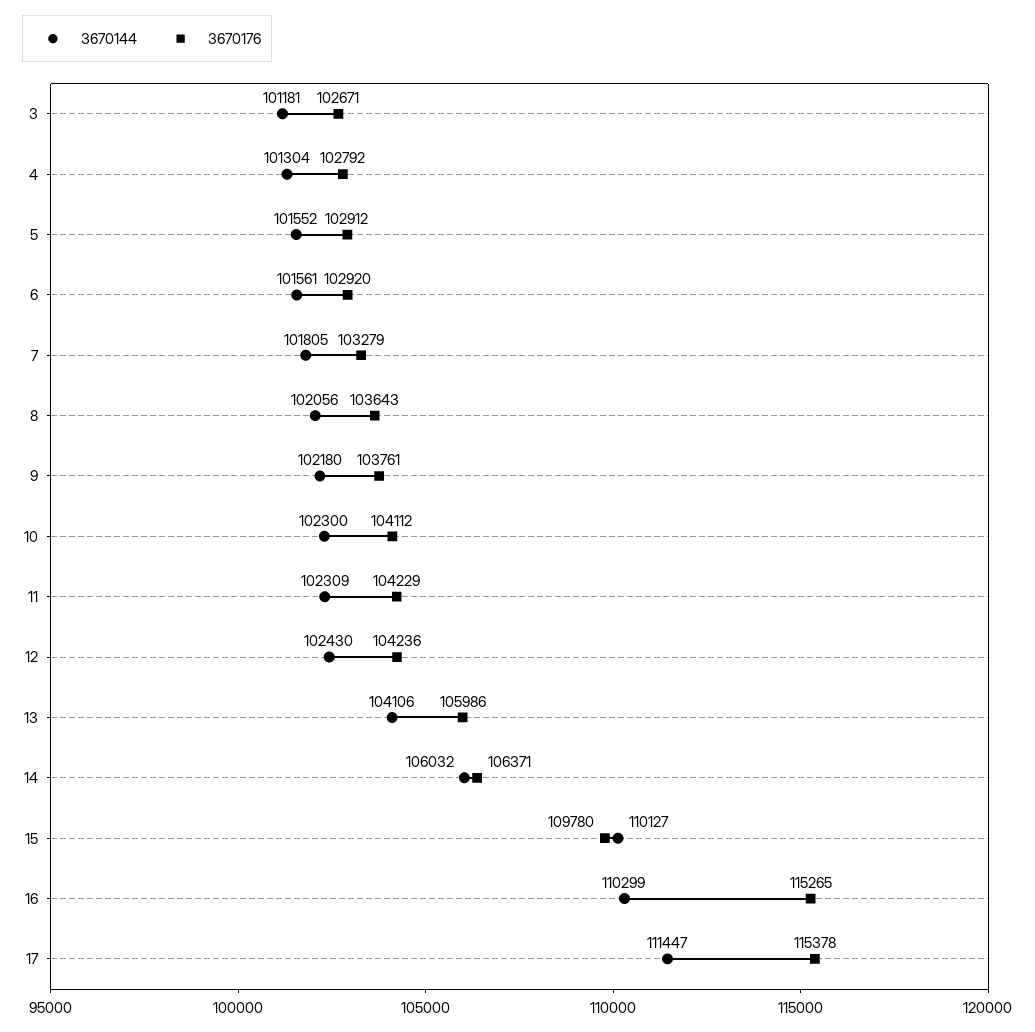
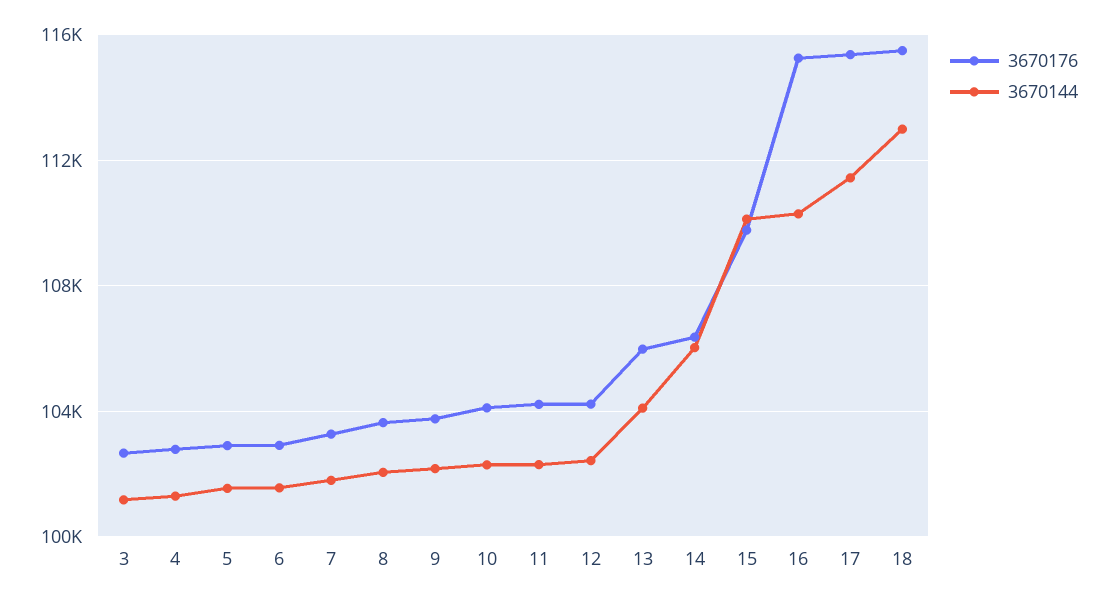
  {
    "3670144": {
      "3": 101181,
      "4": 101304,
      "5": 101552,
      "6": 101561,
      "7": 101805,
      "8": 102056,
      "9": 102180,
      "10": 102300,
      "11": 102309,
      "12": 102430,
      "13": 104106,
      "14": 106032,
      "15": 110127,
      "16": 110299,
-     "17": 111447
+     "17": 111447,
+     "18": 113000
    },
    "3670176": {
      "3": 102671,
      "4": 102792,
      "5": 102912,
      "6": 102920,
      "7": 103279,
      "8": 103643,
      "9": 103761,
      "10": 104112,
      "11": 104229,
      "12": 104236,
      "13": 105986,
      "14": 106371,
      "15": 109780,
      "16": 115265,
-     "17": 115378
+     "17": 115378,
+     "18": 115500
    }
  }

